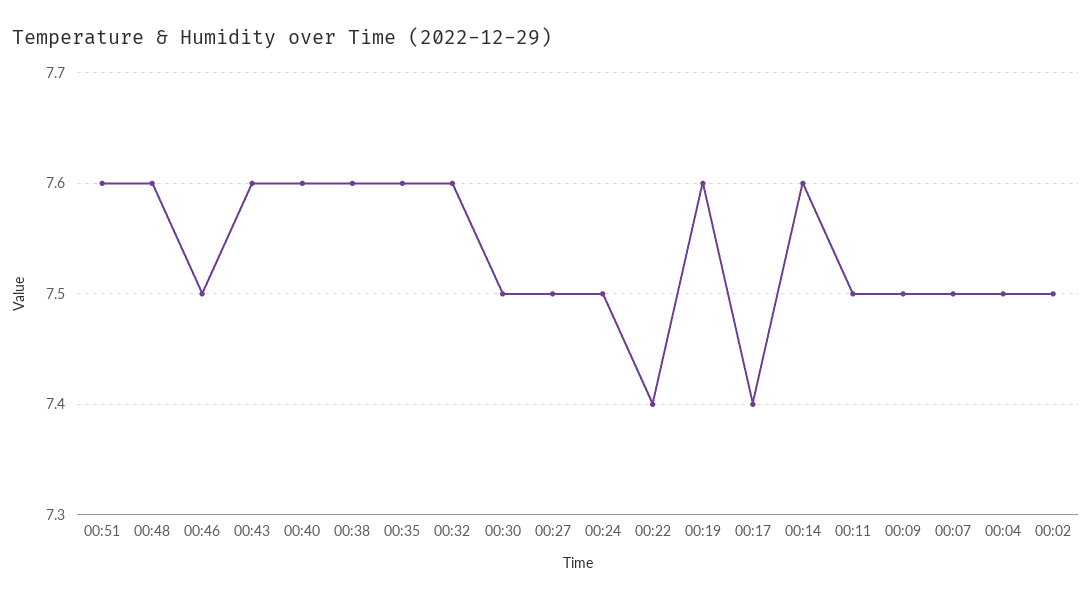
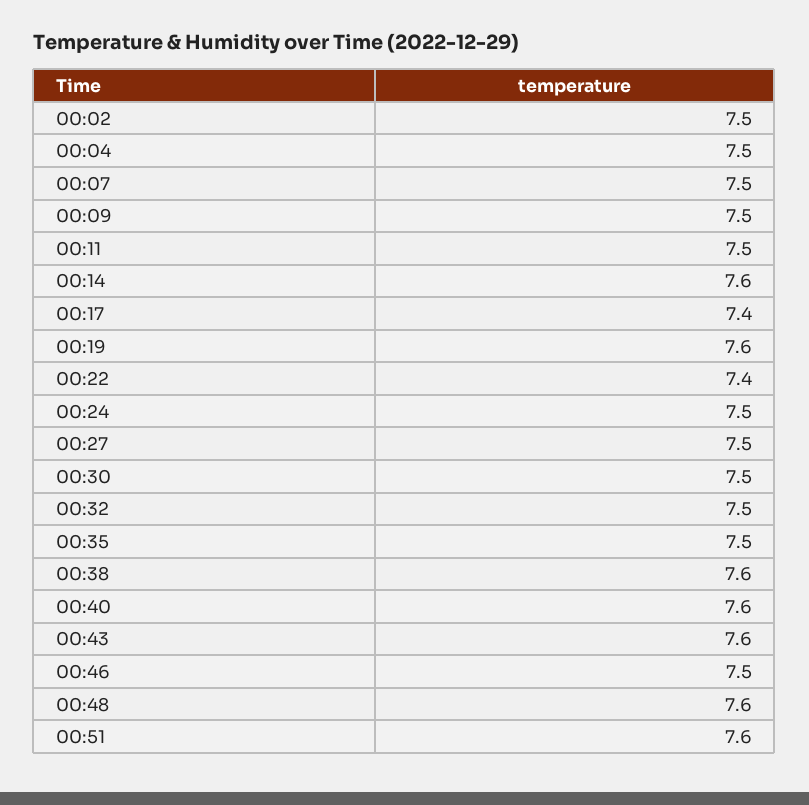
  {
    "00:51": 7.6,
    "00:48": 7.6,
    "00:46": 7.5,
    "00:43": 7.6,
    "00:40": 7.6,
    "00:38": 7.6,
-   "00:35": 7.6,
+   "00:35": 7.5,
-   "00:32": 7.6,
+   "00:32": 7.5,
    "00:30": 7.5,
    "00:27": 7.5,
    "00:24": 7.5,
    "00:22": 7.4,
    "00:19": 7.6,
    "00:17": 7.4,
    "00:14": 7.6,
    "00:11": 7.5,
    "00:09": 7.5,
    "00:07": 7.5,
    "00:04": 7.5,
    "00:02": 7.5
  }

